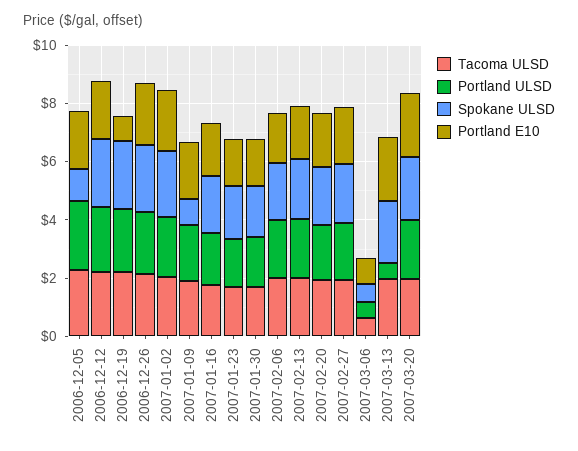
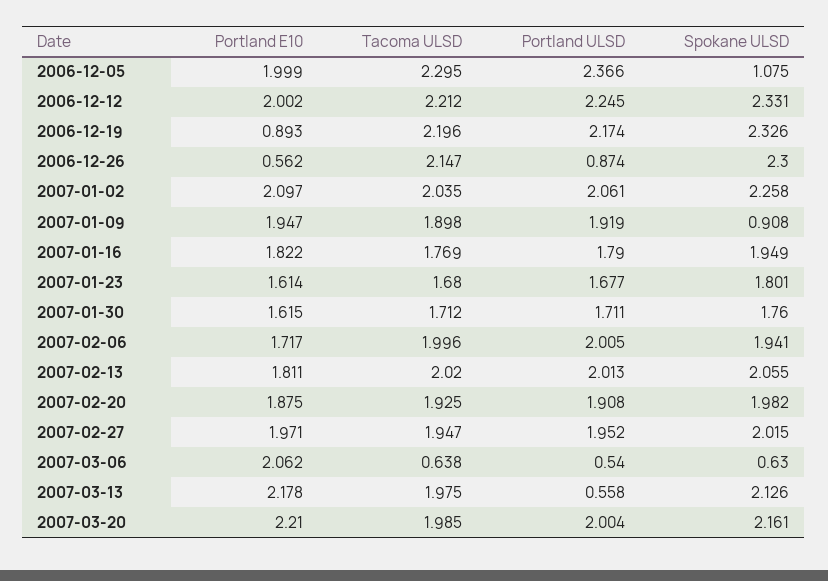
  {
    "Tacoma ULSD": {
      "2006-12-05": 2.295,
      "2006-12-12": 2.212,
      "2006-12-19": 2.196,
      "2006-12-26": 2.147,
      "2007-01-02": 2.035,
      "2007-01-09": 1.898,
      "2007-01-16": 1.769,
      "2007-01-23": 1.68,
      "2007-01-30": 1.712,
      "2007-02-06": 1.996,
      "2007-02-13": 2.02,
      "2007-02-20": 1.925,
      "2007-02-27": 1.947,
      "2007-03-06": 0.638,
      "2007-03-13": 1.975,
      "2007-03-20": 1.985
    },
    "Portland ULSD": {
      "2006-12-05": 2.366,
      "2006-12-12": 2.245,
      "2006-12-19": 2.174,
-     "2006-12-26": 2,
+     "2006-12-26": 0.874,
      "2007-01-02": 2.061,
      "2007-01-09": 1.919,
      "2007-01-16": 1.79,
      "2007-01-23": 1.677,
      "2007-01-30": 1.711,
      "2007-02-06": 2.005,
      "2007-02-13": 2.013,
      "2007-02-20": 1.908,
      "2007-02-27": 1.952,
      "2007-03-06": 0.54,
      "2007-03-13": 0.558,
      "2007-03-20": 2.004
    },
    "Spokane ULSD": {
      "2006-12-05": 1.075,
      "2006-12-12": 2.331,
      "2006-12-19": 2.326,
      "2006-12-26": 2.3,
      "2007-01-02": 2.258,
      "2007-01-09": 0.908,
      "2007-01-16": 1.949,
      "2007-01-23": 1.801,
      "2007-01-30": 1.76,
      "2007-02-06": 1.941,
      "2007-02-13": 2.055,
      "2007-02-20": 1.982,
      "2007-02-27": 2.015,
      "2007-03-06": 0.63,
      "2007-03-13": 2.126,
      "2007-03-20": 2.161
    },
    "Portland E10": {
      "2006-12-05": 1.999,
      "2006-12-12": 2.002,
      "2006-12-19": 0.893,
-     "2006-12-26": 2,
+     "2006-12-26": 0.562,
      "2007-01-02": 2.097,
      "2007-01-09": 1.947,
      "2007-01-16": 1.822,
      "2007-01-23": 1.614,
      "2007-01-30": 1.615,
      "2007-02-06": 1.717,
      "2007-02-13": 1.811,
      "2007-02-20": 1.875,
      "2007-02-27": 1.971,
-     "2007-03-06": 1,
+     "2007-03-06": 2.062,
      "2007-03-13": 2.178,
      "2007-03-20": 2.21
    }
  }

